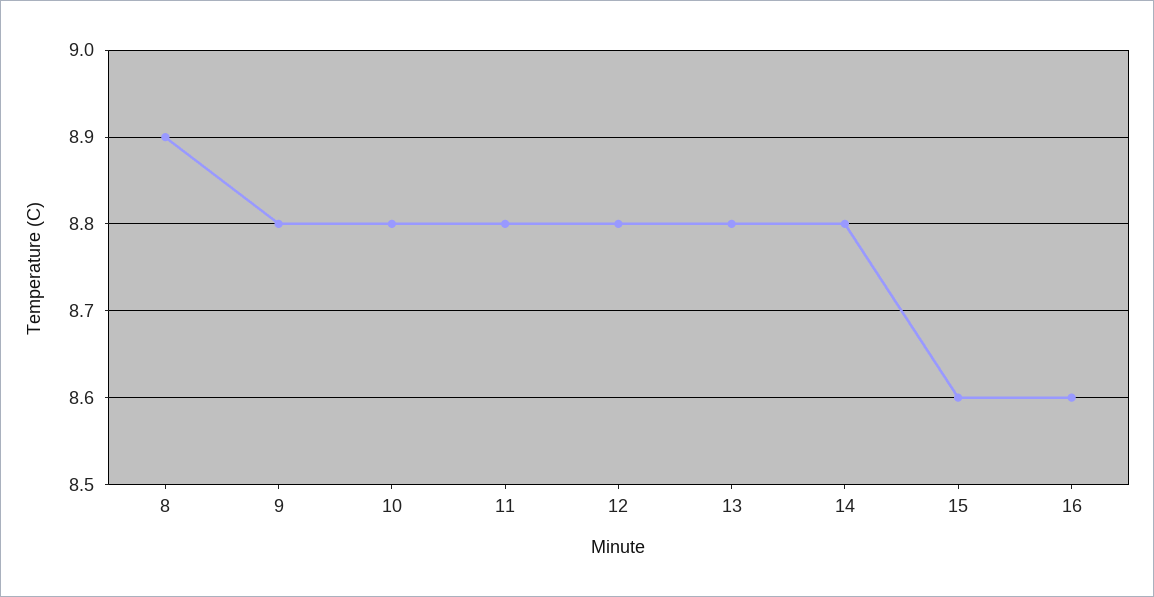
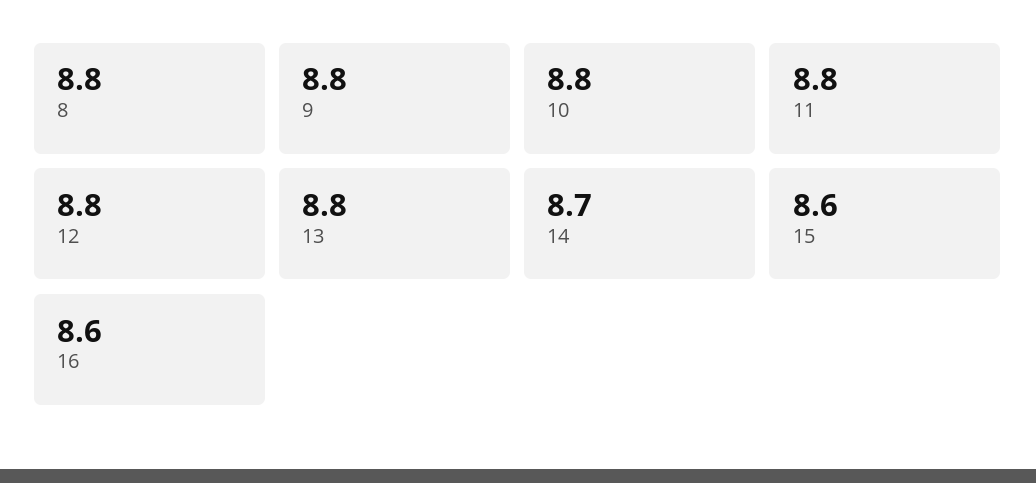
  {
-   "8": 8.9,
+   "8": 8.8,
    "9": 8.8,
    "10": 8.8,
    "11": 8.8,
    "12": 8.8,
    "13": 8.8,
-   "14": 8.8,
+   "14": 8.7,
    "15": 8.6,
    "16": 8.6
  }

